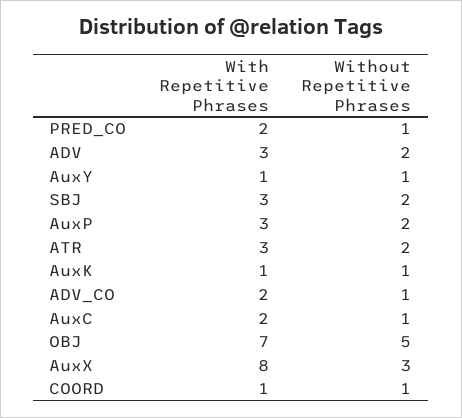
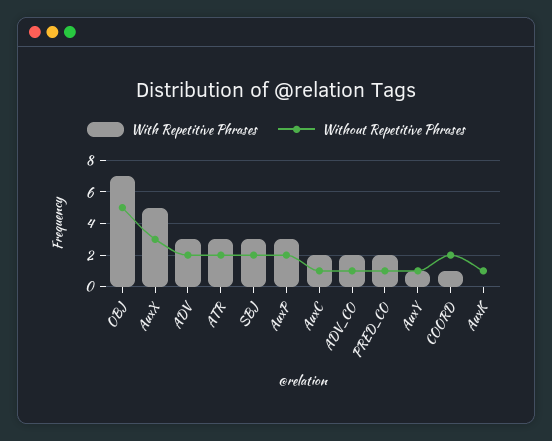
  {
    "With Repetitive Phrases": {
      "PRED_CO": 2,
      "ADV": 3,
      "AuxY": 1,
      "SBJ": 3,
      "AuxP": 3,
      "ATR": 3,
-     "AuxK": 1,
+     "AuxK": 0,
      "ADV_CO": 2,
      "AuxC": 2,
      "OBJ": 7,
-     "AuxX": 8,
+     "AuxX": 5,
      "COORD": 1
    },
    "Without Repetitive Phrases": {
      "PRED_CO": 1,
      "ADV": 2,
      "AuxY": 1,
      "SBJ": 2,
      "AuxP": 2,
      "ATR": 2,
      "AuxK": 1,
      "ADV_CO": 1,
      "AuxC": 1,
      "OBJ": 5,
      "AuxX": 3,
-     "COORD": 1
+     "COORD": 2
    }
  }

